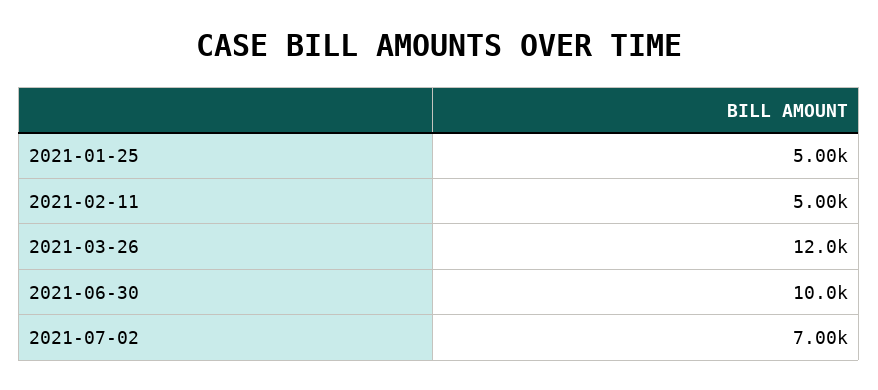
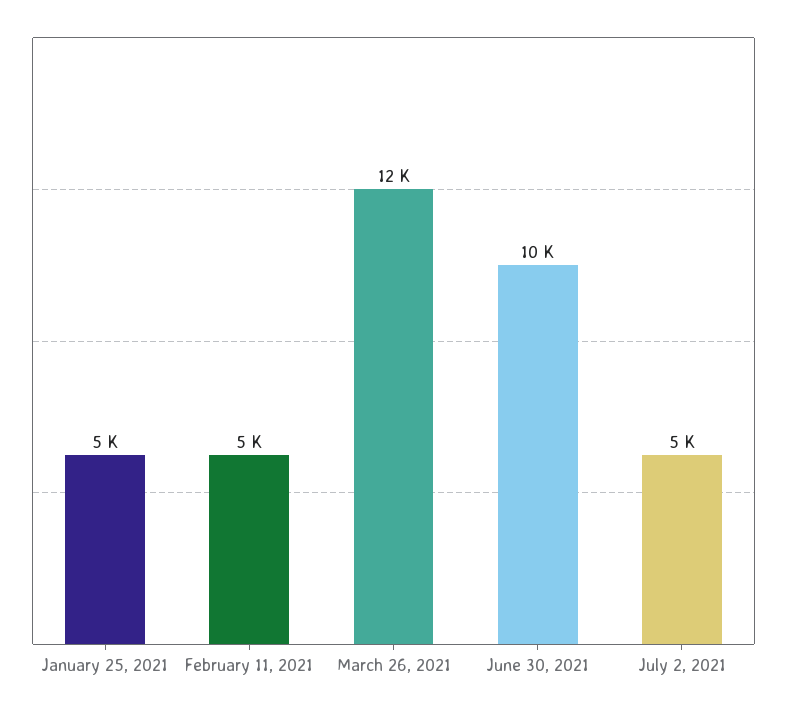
  {
    "2021-01-25": 5000,
    "2021-02-11": 5000,
    "2021-03-26": 12000,
    "2021-06-30": 10000,
-   "2021-07-02": 7000
+   "2021-07-02": 5000
  }

